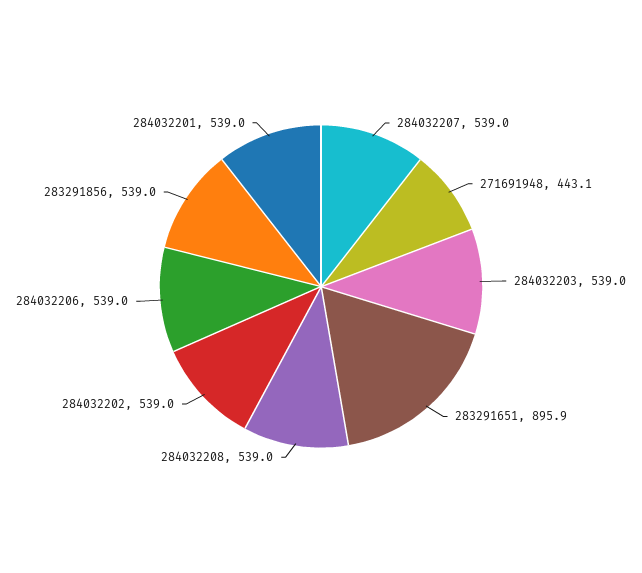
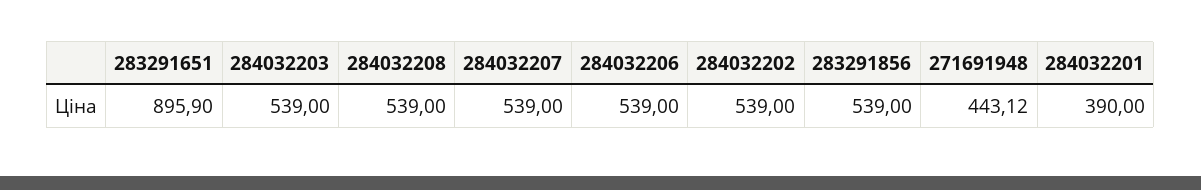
  {
    "284032207": 539,
    "271691948": 443.12,
    "284032203": 539,
    "283291651": 895.9,
    "284032208": 539,
    "284032202": 539,
    "284032206": 539,
    "283291856": 539,
-   "284032201": 539
+   "284032201": 390
  }

